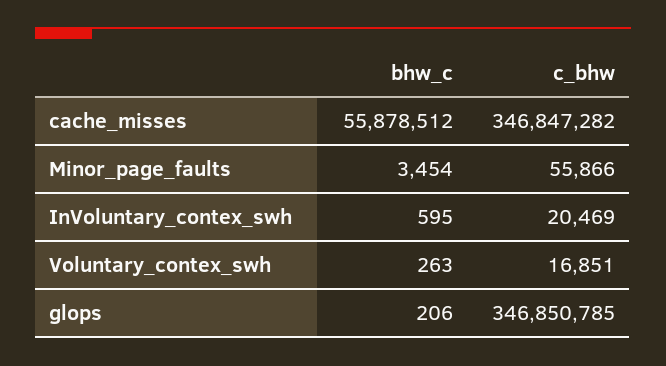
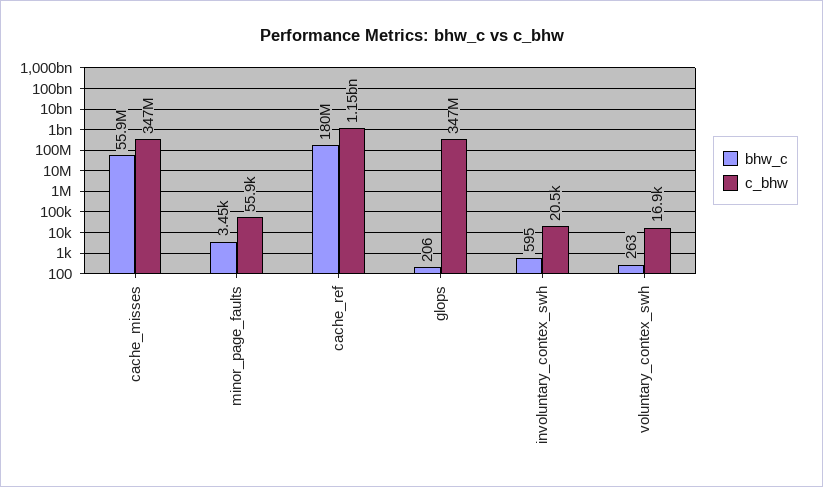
  {
    "bhw_c": {
      "cache_misses": 55878512,
      "Minor_page_faults": 3454,
      "InVoluntary_contex_swh": 595,
      "Voluntary_contex_swh": 263,
-     "glops": 206
+     "glops": 206,
+     "cache_ref": 180000000
    },
    "c_bhw": {
      "cache_misses": 346847282,
      "Minor_page_faults": 55866,
      "InVoluntary_contex_swh": 20469,
      "Voluntary_contex_swh": 16851,
-     "glops": 346850785
+     "glops": 346850785,
+     "cache_ref": 1150000000
    }
  }

